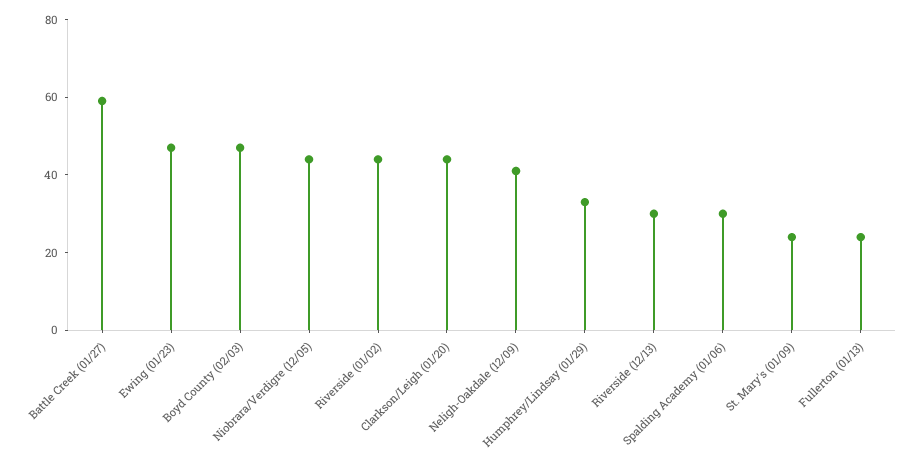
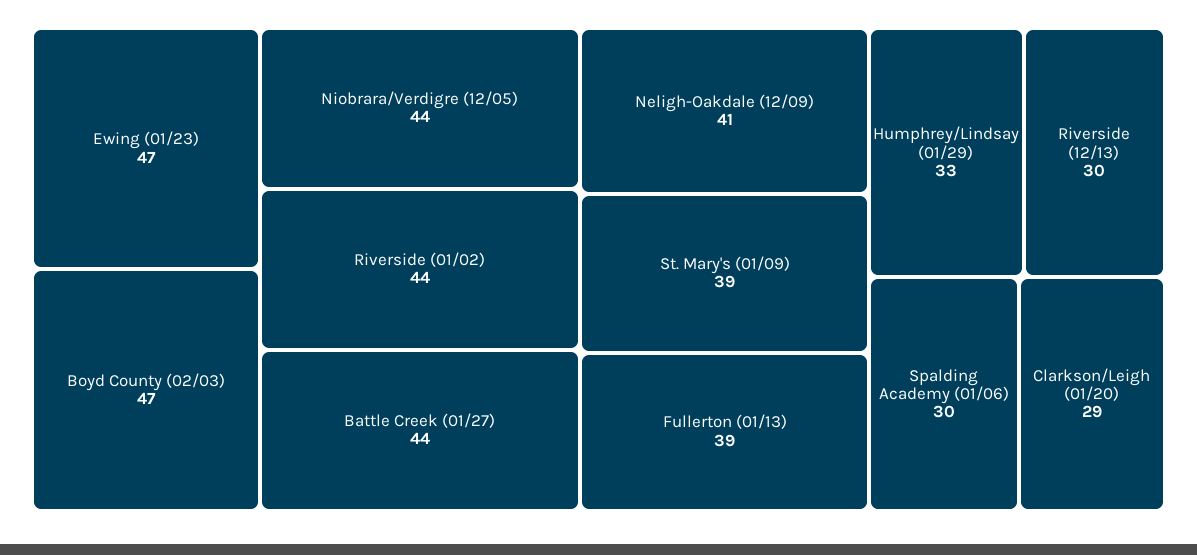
  {
-   "Battle Creek (01/27)": 60,
+   "Battle Creek (01/27)": 44,
    "Ewing (01/23)": 47,
    "Boyd County (02/03)": 47,
    "Niobrara/Verdigre (12/05)": 44,
    "Riverside (01/02)": 44,
-   "Clarkson/Leigh (01/20)": 45,
+   "Clarkson/Leigh (01/20)": 29,
    "Neligh-Oakdale (12/09)": 41,
    "Humphrey/Lindsay (01/29)": 33,
    "Riverside (12/13)": 30,
    "Spalding Academy (01/06)": 30,
-   "St. Mary's (01/09)": 25,
+   "St. Mary's (01/09)": 39,
-   "Fullerton (01/13)": 25
+   "Fullerton (01/13)": 39
  }

